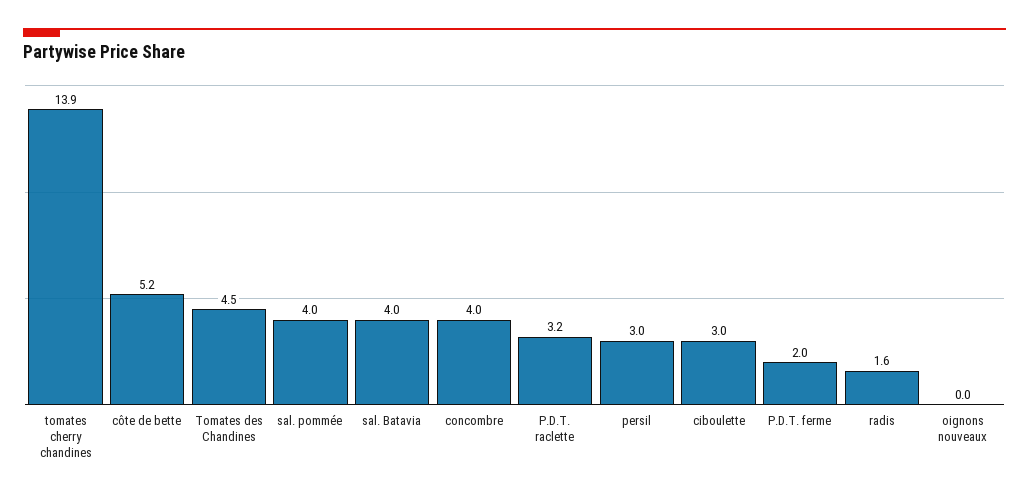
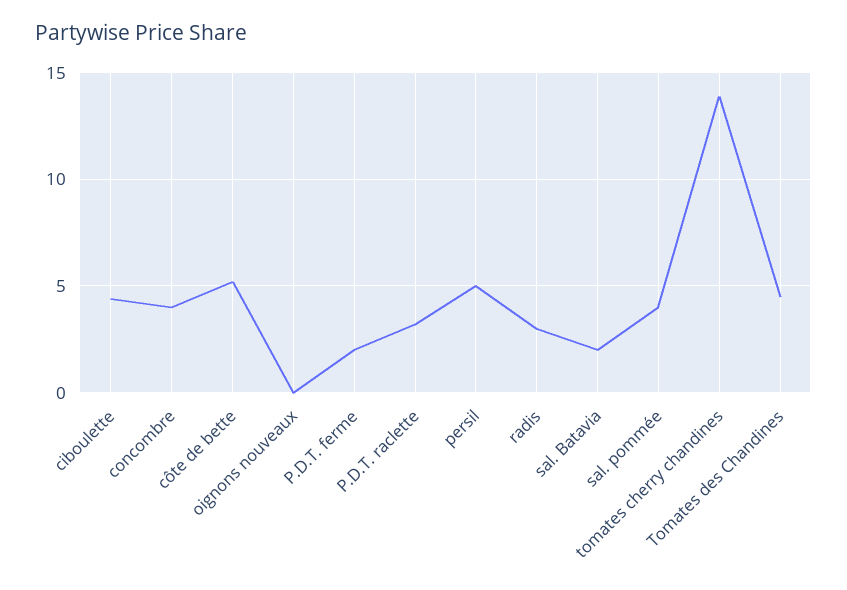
  {
    "tomates cherry chandines": 13.9,
    "côte de bette": 5.2,
    "Tomates des Chandines": 4.5,
    "sal. pommée": 4,
-   "sal. Batavia": 4,
+   "sal. Batavia": 2,
    "concombre": 4,
    "P.D.T. raclette": 3.2,
-   "persil": 3,
+   "persil": 5,
-   "ciboulette": 3,
+   "ciboulette": 4.5,
    "P.D.T. ferme": 2,
-   "radis": 1.6,
+   "radis": 3,
    "oignons nouveaux": 0
  }

